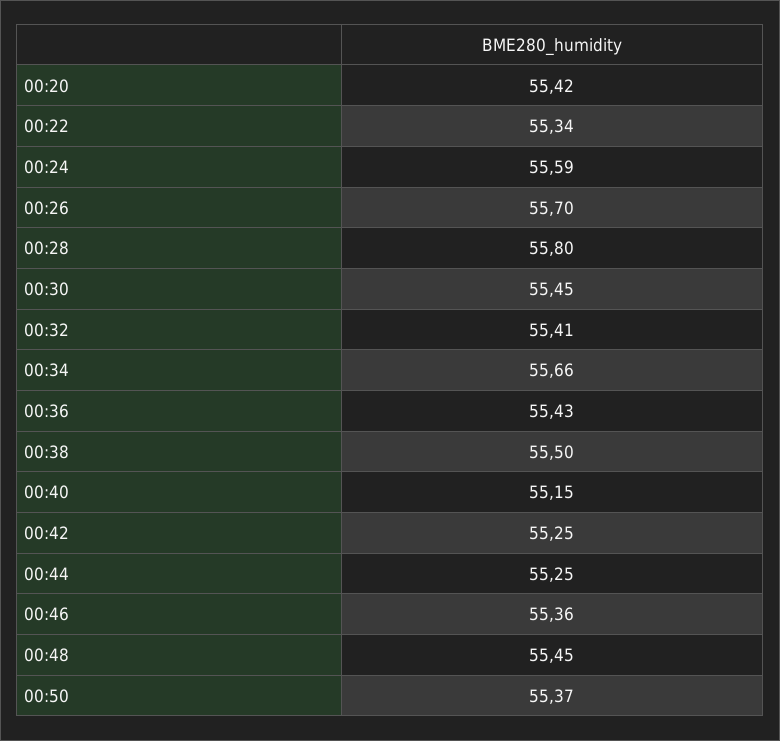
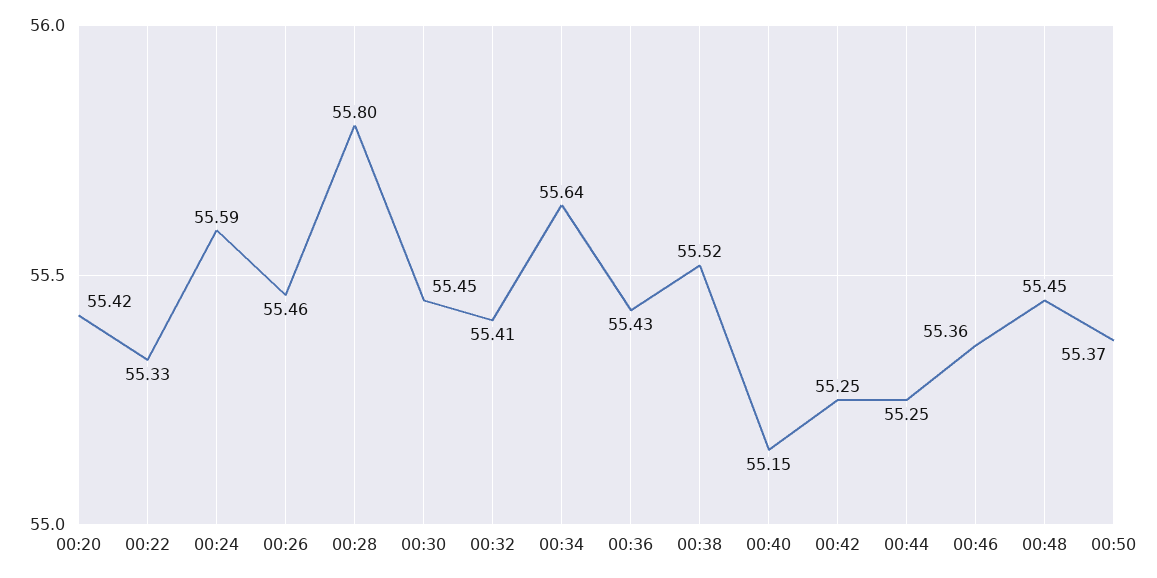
  {
    "00:20": 55.42,
-   "00:22": 55.34,
+   "00:22": 55.33,
    "00:24": 55.59,
-   "00:26": 55.7,
+   "00:26": 55.46,
    "00:28": 55.8,
    "00:30": 55.45,
    "00:32": 55.41,
-   "00:34": 55.66,
+   "00:34": 55.64,
    "00:36": 55.43,
-   "00:38": 55.5,
+   "00:38": 55.52,
    "00:40": 55.15,
    "00:42": 55.25,
    "00:44": 55.25,
    "00:46": 55.36,
    "00:48": 55.45,
    "00:50": 55.37
  }

